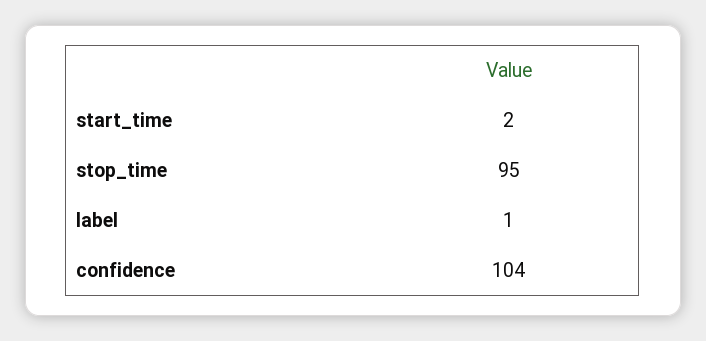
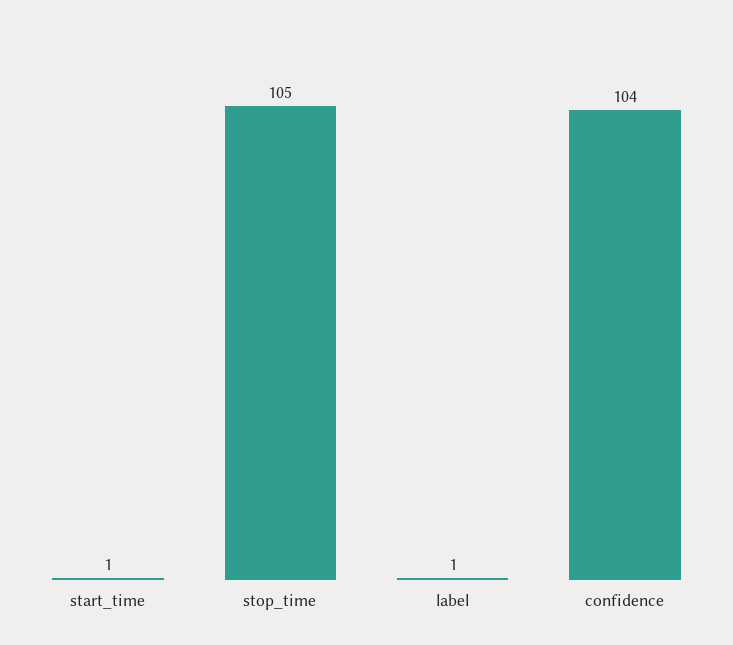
  {
-   "start_time": 2,
+   "start_time": 1,
-   "stop_time": 95,
+   "stop_time": 105,
    "label": 1,
    "confidence": 104
  }

